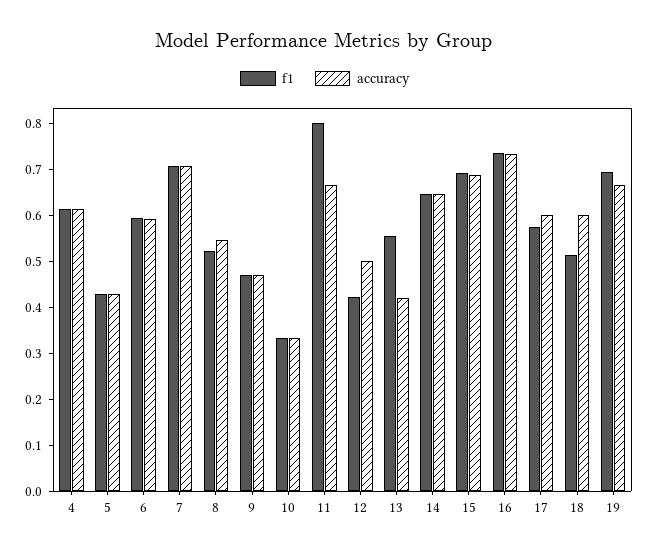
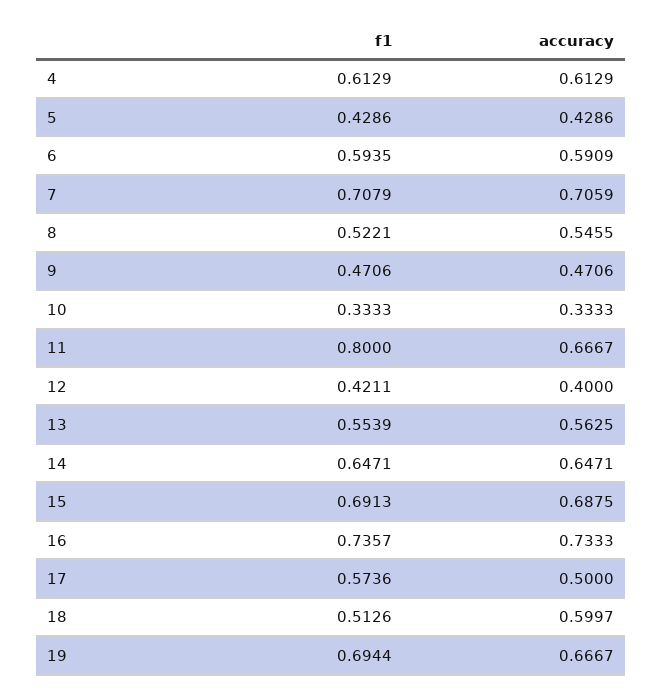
  {
    "f1": {
      "4": 0.6129,
      "5": 0.4286,
      "6": 0.5935,
      "7": 0.7079,
      "8": 0.5221,
      "9": 0.4706,
      "10": 0.3333,
      "11": 0.8,
      "12": 0.4211,
      "13": 0.5539,
      "14": 0.6471,
      "15": 0.6913,
      "16": 0.7357,
      "17": 0.5736,
      "18": 0.5126,
      "19": 0.6944
    },
    "accuracy": {
      "4": 0.6129,
      "5": 0.4286,
      "6": 0.5909,
      "7": 0.7059,
      "8": 0.5455,
      "9": 0.4706,
      "10": 0.3333,
      "11": 0.6667,
-     "12": 0.5,
+     "12": 0.4,
-     "13": 0.42,
+     "13": 0.5625,
      "14": 0.6471,
      "15": 0.6875,
      "16": 0.7333,
-     "17": 0.6,
+     "17": 0.5,
      "18": 0.5997,
      "19": 0.6667
    }
  }

